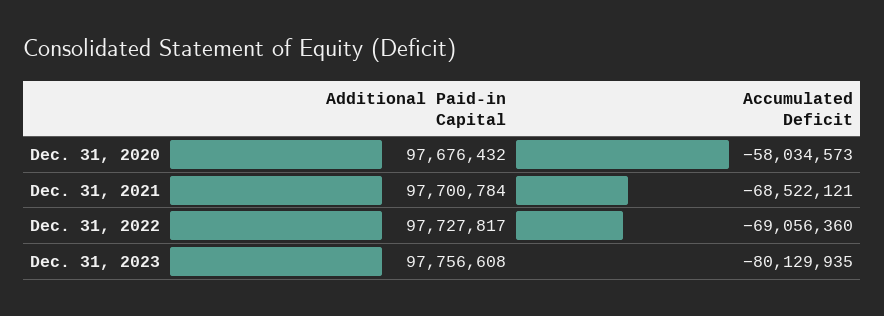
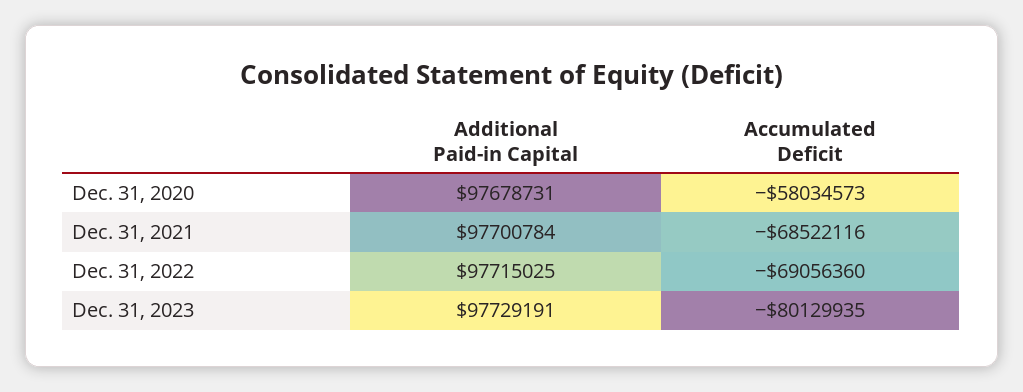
  {
    "Additional Paid-in Capital": {
-     "Dec. 31, 2020": 97676432,
+     "Dec. 31, 2020": 97678731,
      "Dec. 31, 2021": 97700784,
-     "Dec. 31, 2022": 97727817,
+     "Dec. 31, 2022": 97715025,
-     "Dec. 31, 2023": 97756608
+     "Dec. 31, 2023": 97729191
    },
    "Accumulated Deficit": {
      "Dec. 31, 2020": -58034573,
-     "Dec. 31, 2021": -68522121,
+     "Dec. 31, 2021": -68522116,
      "Dec. 31, 2022": -69056360,
      "Dec. 31, 2023": -80129935
    }
  }

